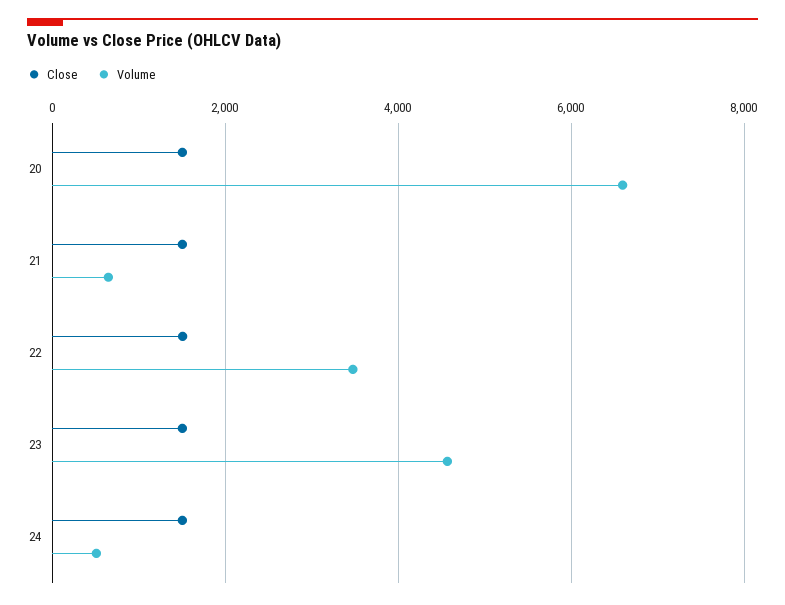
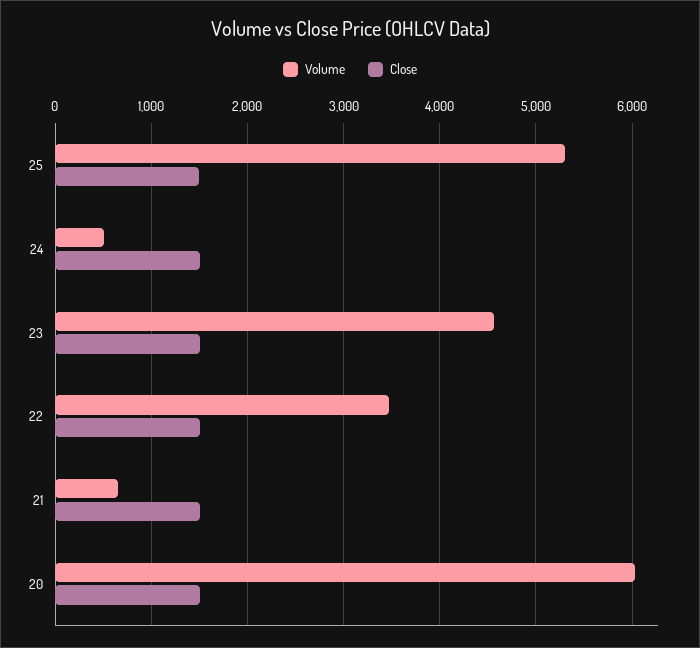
  {
    "Close": {
      "20": 1500,
      "21": 1500,
      "22": 1500,
      "23": 1500,
-     "24": 1500
+     "24": 1500,
+     "25": 1500
    },
    "Volume": {
-     "20": 6600,
+     "20": 6000,
      "21": 700,
      "22": 3500,
      "23": 4600,
-     "24": 500
+     "24": 500,
+     "25": 5300
    }
  }

